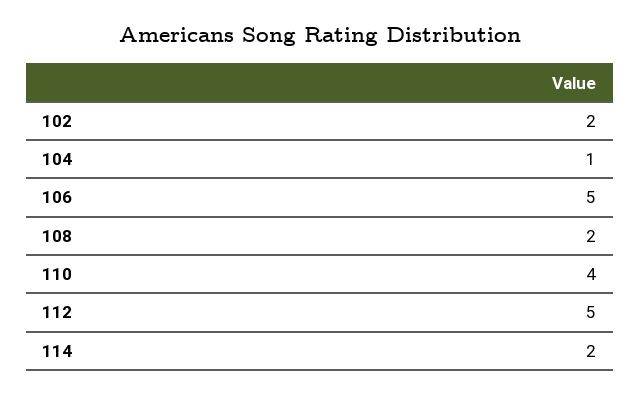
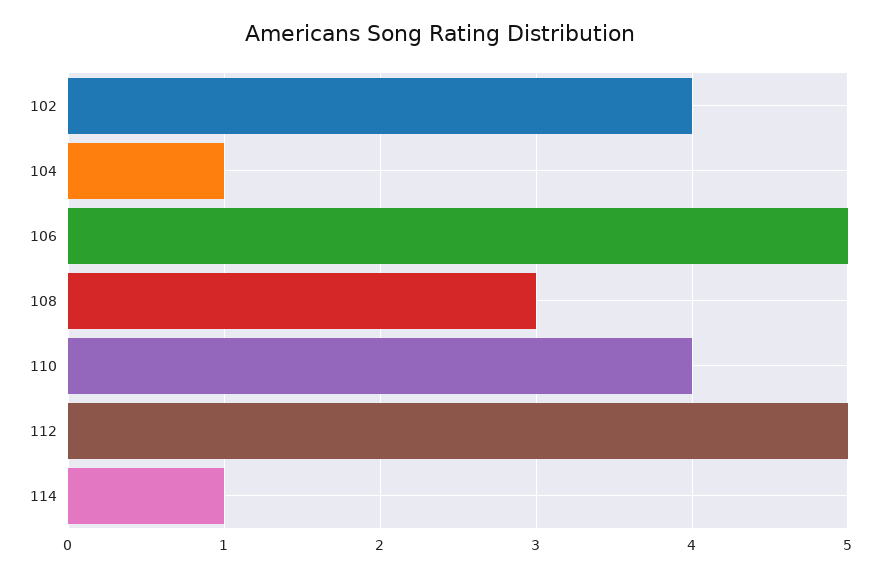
  {
-   "102": 2,
+   "102": 4,
    "104": 1,
    "106": 5,
-   "108": 2,
+   "108": 3,
    "110": 4,
    "112": 5,
-   "114": 2
+   "114": 1
  }

